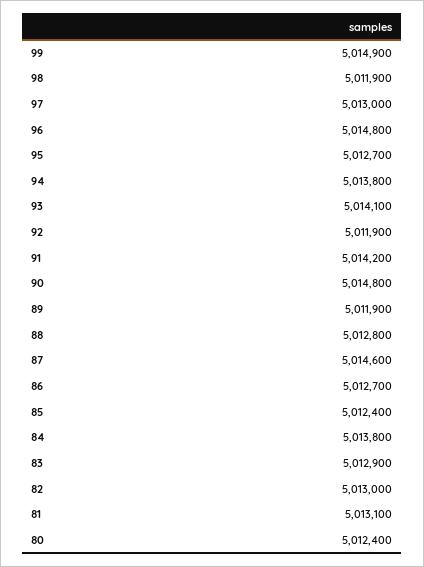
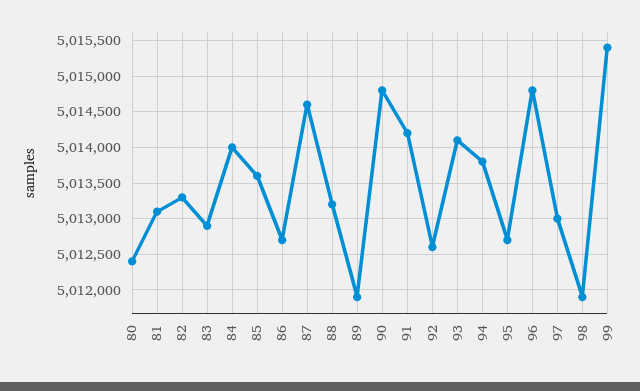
  {
-   "99": 5014900,
+   "99": 5015400,
    "98": 5011900,
    "97": 5013000,
    "96": 5014800,
    "95": 5012700,
    "94": 5013800,
    "93": 5014100,
-   "92": 5011900,
+   "92": 5012600,
    "91": 5014200,
    "90": 5014800,
    "89": 5011900,
-   "88": 5012800,
+   "88": 5013200,
    "87": 5014600,
    "86": 5012700,
-   "85": 5012400,
+   "85": 5013600,
-   "84": 5013800,
+   "84": 5014000,
    "83": 5012900,
-   "82": 5013000,
+   "82": 5013300,
    "81": 5013100,
    "80": 5012400
  }

